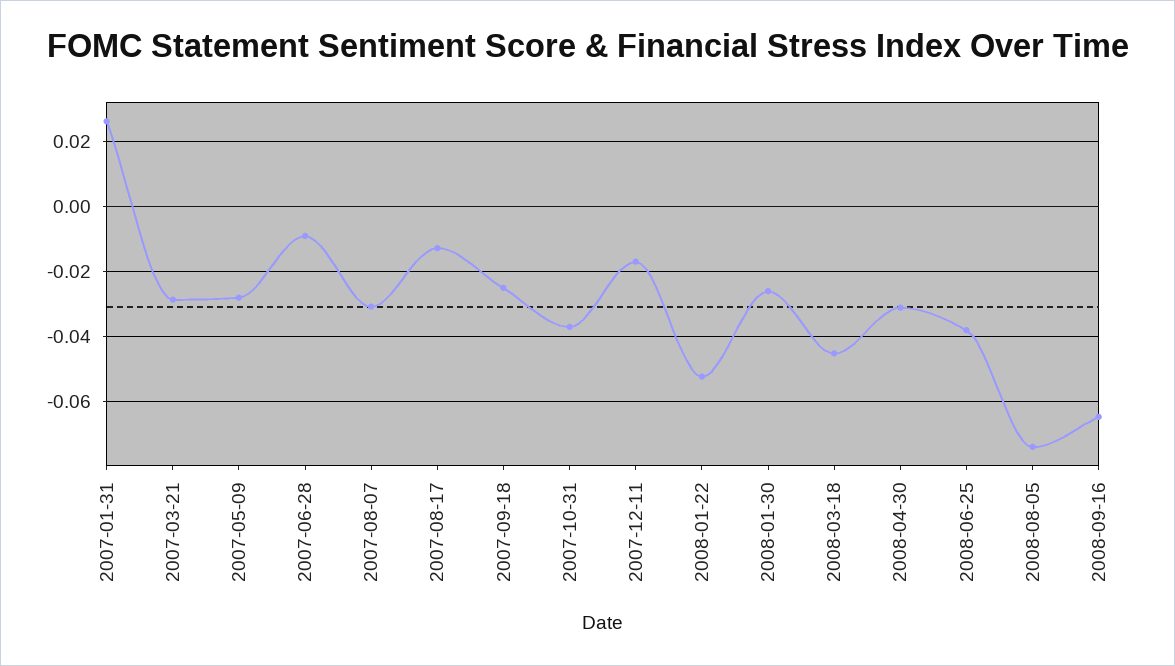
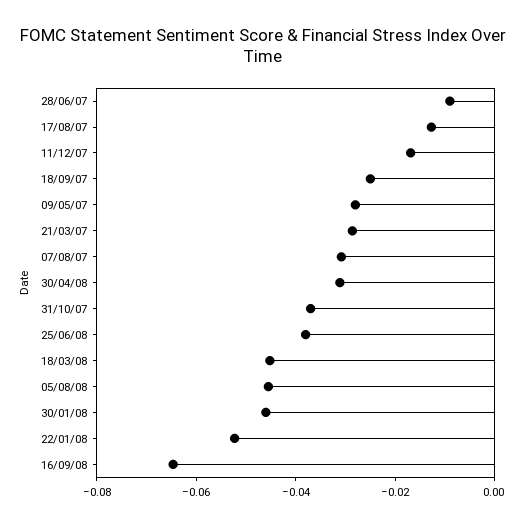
  {
-   "2007-01-31": 0.026,
    "2007-03-21": -0.028,
    "2007-05-09": -0.028,
    "2007-06-28": -0.01,
    "2007-08-07": -0.03,
    "2007-08-17": -0.012,
    "2007-09-18": -0.026,
    "2007-10-31": -0.038,
    "2007-12-11": -0.016,
    "2008-01-22": -0.052,
-   "2008-01-30": -0.026,
+   "2008-01-30": -0.045,
    "2008-03-18": -0.046,
    "2008-04-30": -0.032,
    "2008-06-25": -0.038,
-   "2008-08-05": -0.074,
+   "2008-08-05": -0.045,
    "2008-09-16": -0.064
  }

